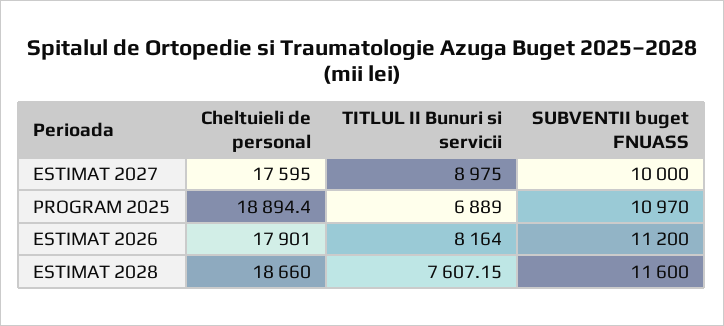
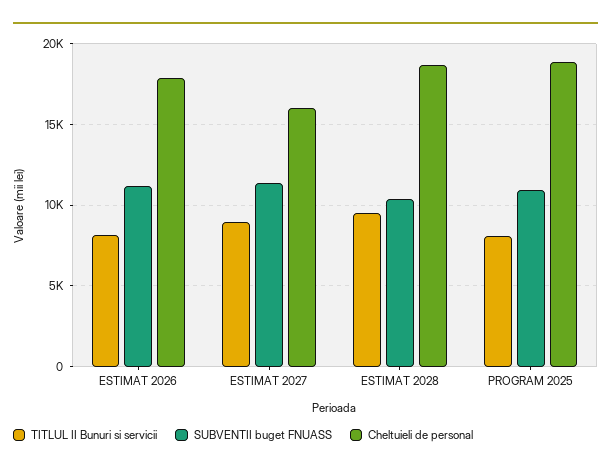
  {
    "Cheltuieli de personal": {
-     "ESTIMAT 2027": 17595,
+     "ESTIMAT 2027": 16000,
      "PROGRAM 2025": 18894.4,
      "ESTIMAT 2026": 17901,
      "ESTIMAT 2028": 18660
    },
    "TITLUL II Bunuri si servicii": {
      "ESTIMAT 2027": 8975,
-     "PROGRAM 2025": 6889,
+     "PROGRAM 2025": 8000,
      "ESTIMAT 2026": 8164,
-     "ESTIMAT 2028": 7607.15
+     "ESTIMAT 2028": 9500
    },
    "SUBVENTII buget FNUASS": {
-     "ESTIMAT 2027": 10000,
+     "ESTIMAT 2027": 11500,
      "PROGRAM 2025": 10970,
      "ESTIMAT 2026": 11200,
-     "ESTIMAT 2028": 11600
+     "ESTIMAT 2028": 10500
    }
  }

